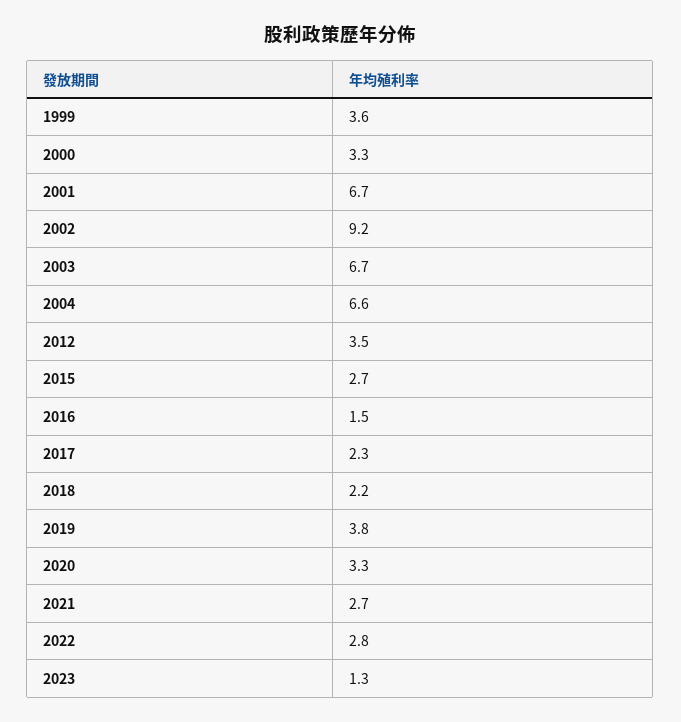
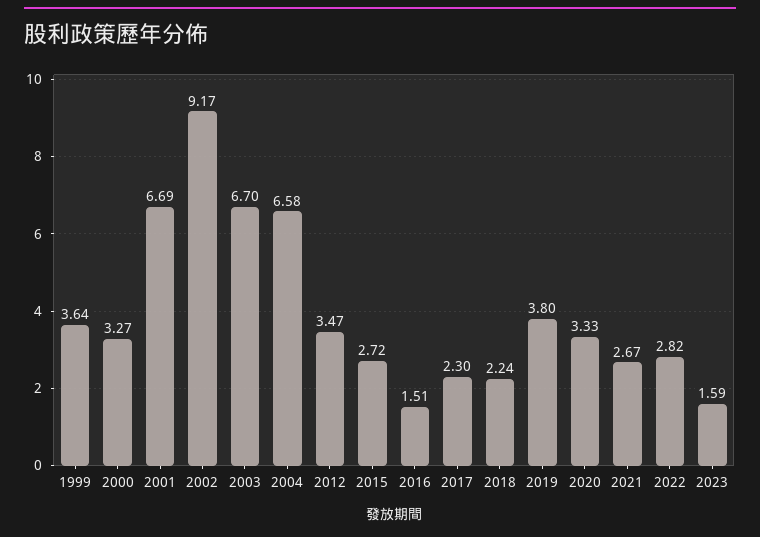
  {
    "1999": 3.64,
    "2000": 3.27,
    "2001": 6.69,
    "2002": 9.17,
    "2003": 6.7,
    "2004": 6.58,
    "2012": 3.47,
    "2015": 2.72,
    "2016": 1.51,
    "2017": 2.3,
    "2018": 2.24,
    "2019": 3.8,
    "2020": 3.33,
    "2021": 2.67,
    "2022": 2.82,
-   "2023": 1.3
+   "2023": 1.59
  }

